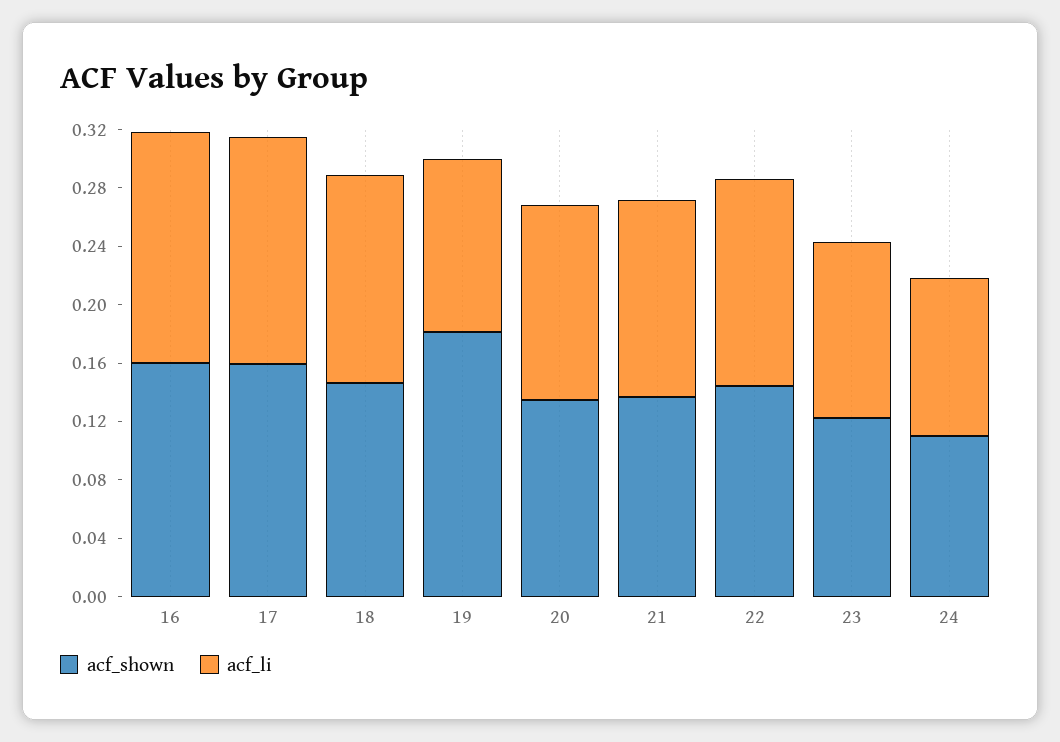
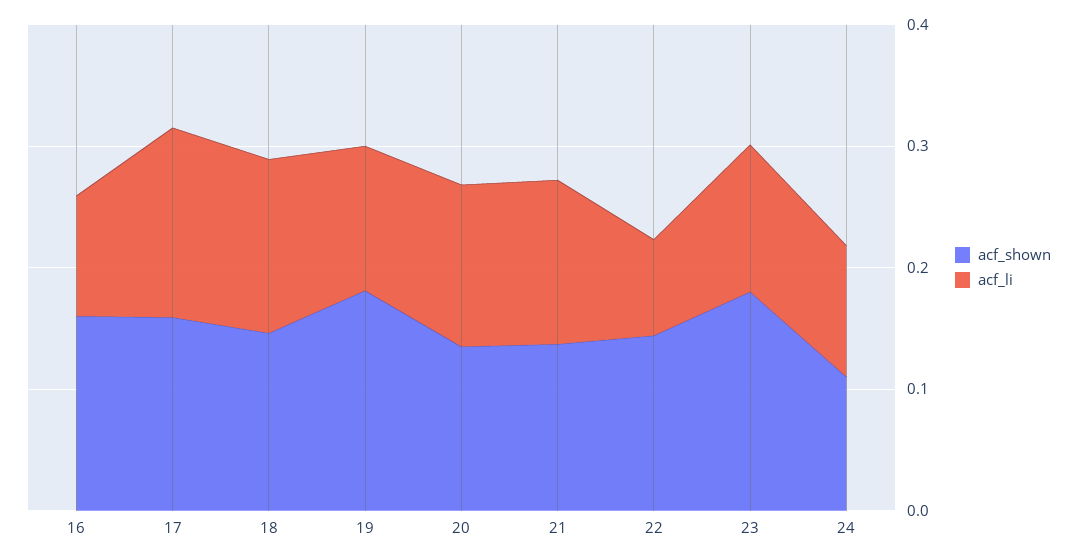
  {
    "acf_shown": {
      "16": 0.16,
      "17": 0.16,
      "18": 0.15,
      "19": 0.18,
      "20": 0.14,
      "21": 0.14,
      "22": 0.14,
-     "23": 0.12,
+     "23": 0.18,
      "24": 0.11
    },
    "acf_li": {
-     "16": 0.16,
+     "16": 0.1,
      "17": 0.16,
      "18": 0.14,
      "19": 0.12,
      "20": 0.13,
      "21": 0.14,
-     "22": 0.14,
+     "22": 0.08,
      "23": 0.12,
      "24": 0.11
    }
  }

